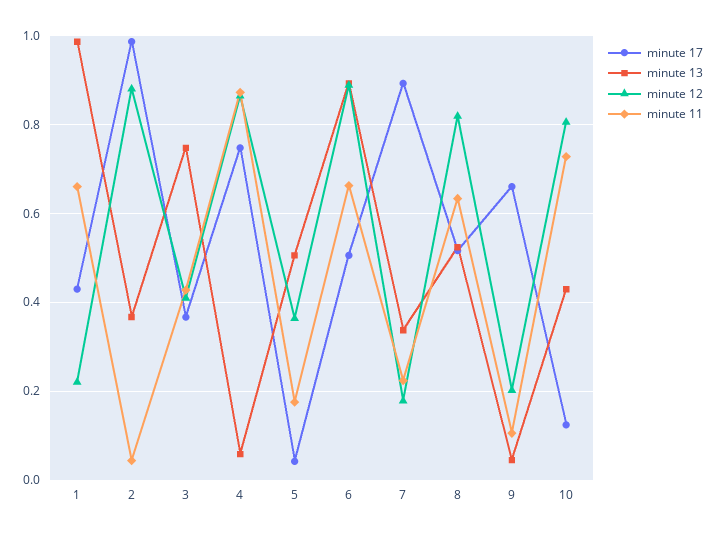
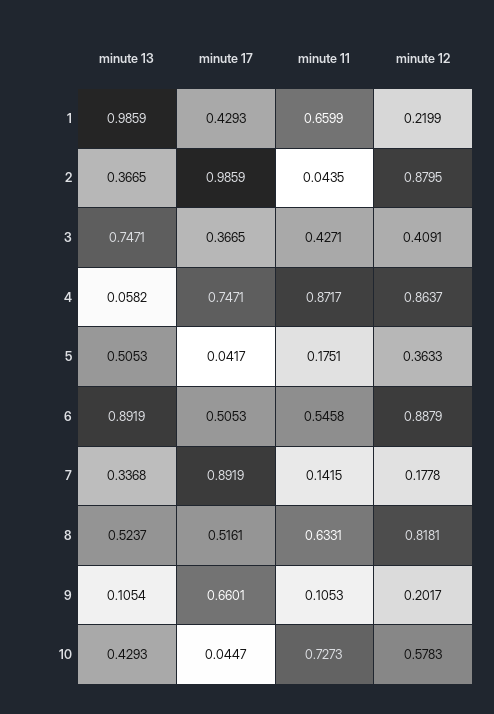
  {
    "minute 17": {
      "1": 0.4293,
      "2": 0.9859,
      "3": 0.3665,
      "4": 0.7471,
      "5": 0.0417,
      "6": 0.5053,
      "7": 0.8919,
      "8": 0.5161,
      "9": 0.6601,
-     "10": 0.12
+     "10": 0.0447
    },
    "minute 13": {
      "1": 0.9859,
      "2": 0.3665,
      "3": 0.7471,
      "4": 0.0582,
      "5": 0.5053,
      "6": 0.8919,
      "7": 0.3368,
      "8": 0.5237,
-     "9": 0.04,
+     "9": 0.1054,
      "10": 0.4293
    },
    "minute 12": {
      "1": 0.2199,
      "2": 0.8795,
      "3": 0.4091,
      "4": 0.8637,
      "5": 0.3633,
      "6": 0.8879,
      "7": 0.1778,
      "8": 0.8181,
      "9": 0.2017,
-     "10": 0.8
+     "10": 0.5783
    },
    "minute 11": {
      "1": 0.6599,
      "2": 0.0435,
      "3": 0.4271,
      "4": 0.8717,
      "5": 0.1751,
-     "6": 0.66,
+     "6": 0.5458,
-     "7": 0.22,
+     "7": 0.1415,
      "8": 0.6331,
      "9": 0.1053,
      "10": 0.7273
    }
  }

